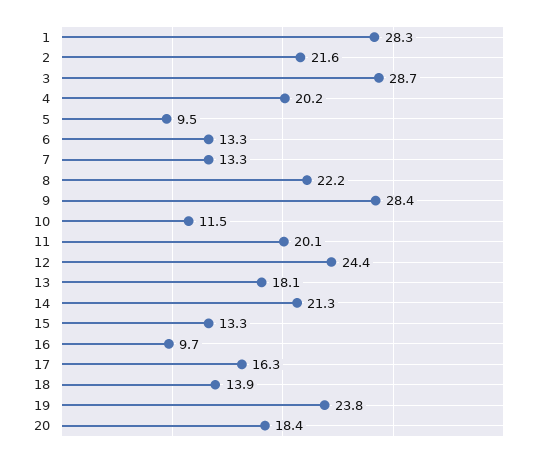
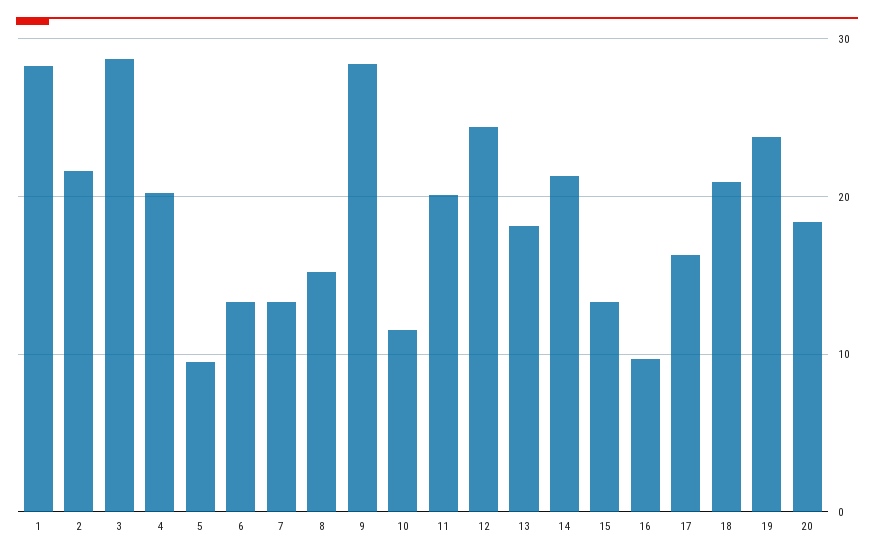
  {
    "1": 28.3,
    "2": 21.6,
    "3": 28.7,
    "4": 20.2,
    "5": 9.5,
    "6": 13.3,
    "7": 13.3,
-   "8": 22.2,
+   "8": 15,
    "9": 28.4,
    "10": 11.5,
    "11": 20.1,
    "12": 24.4,
    "13": 18.1,
    "14": 21.3,
    "15": 13.3,
    "16": 9.7,
    "17": 16.3,
-   "18": 13.9,
+   "18": 21,
    "19": 23.8,
    "20": 18.4
  }

